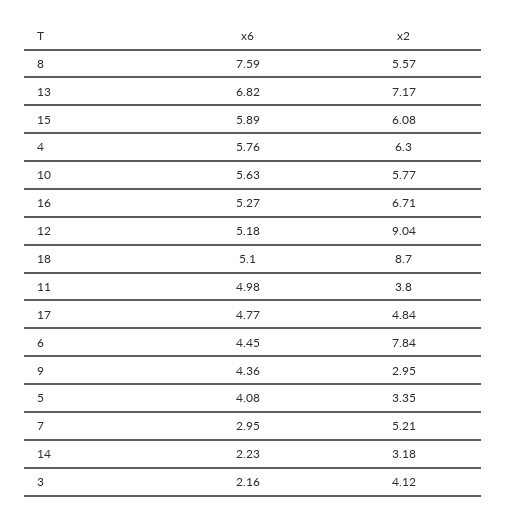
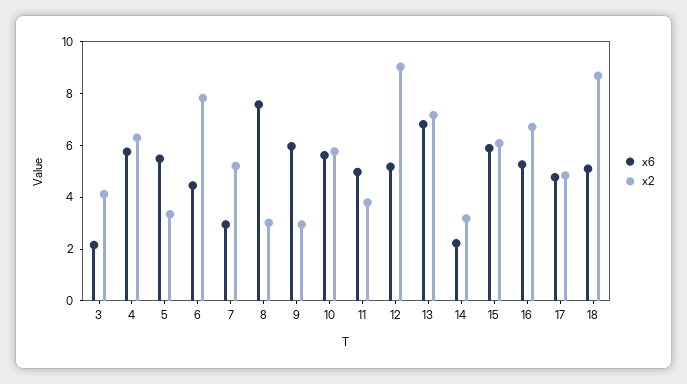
  {
    "x6": {
      "8": 7.59,
      "13": 6.82,
      "15": 5.89,
      "4": 5.76,
      "10": 5.63,
      "16": 5.27,
      "12": 5.18,
      "18": 5.1,
      "11": 4.98,
      "17": 4.77,
      "6": 4.45,
-     "9": 4.36,
+     "9": 6,
-     "5": 4.08,
+     "5": 5.5,
      "7": 2.95,
      "14": 2.23,
      "3": 2.16
    },
    "x2": {
-     "8": 5.57,
+     "8": 3,
      "13": 7.17,
      "15": 6.08,
      "4": 6.3,
      "10": 5.77,
      "16": 6.71,
      "12": 9.04,
      "18": 8.7,
      "11": 3.8,
      "17": 4.84,
      "6": 7.84,
      "9": 2.95,
      "5": 3.35,
      "7": 5.21,
      "14": 3.18,
      "3": 4.12
    }
  }

